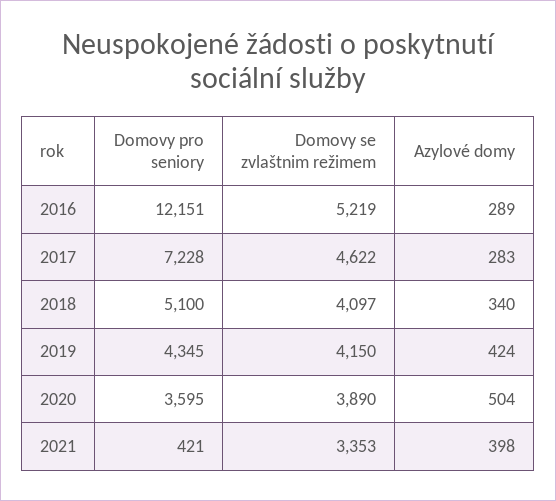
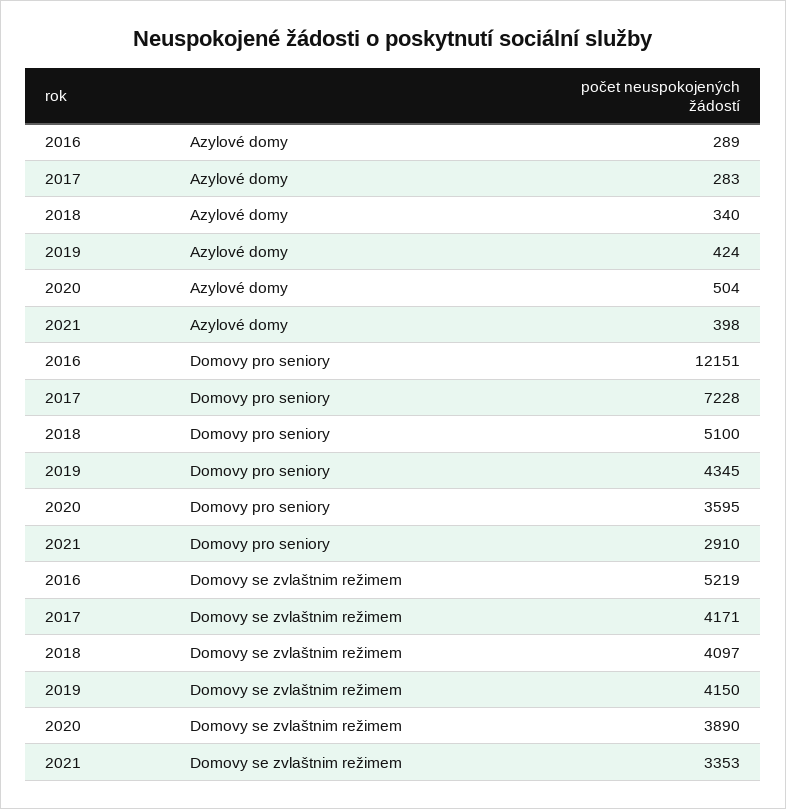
  {
    "Domovy pro seniory": {
      "2016": 12151,
      "2017": 7228,
      "2018": 5100,
      "2019": 4345,
      "2020": 3595,
-     "2021": 421
+     "2021": 2910
    },
    "Domovy se zvlaštnim režimem": {
      "2016": 5219,
-     "2017": 4622,
+     "2017": 4171,
      "2018": 4097,
      "2019": 4150,
      "2020": 3890,
      "2021": 3353
    },
    "Azylové domy": {
      "2016": 289,
      "2017": 283,
      "2018": 340,
      "2019": 424,
      "2020": 504,
      "2021": 398
    }
  }

